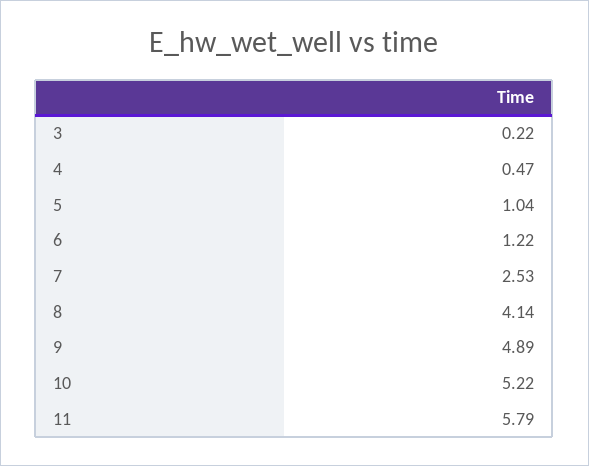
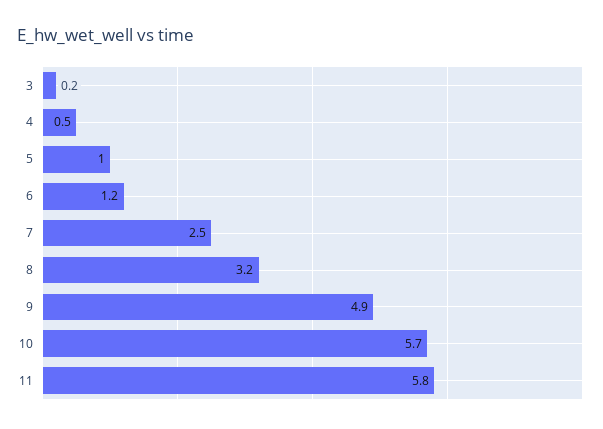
  {
    "3": 0.22,
    "4": 0.47,
    "5": 1.04,
    "6": 1.22,
    "7": 2.53,
-   "8": 4.14,
+   "8": 3.2,
    "9": 4.89,
-   "10": 5.22,
+   "10": 5.7,
    "11": 5.79
  }

